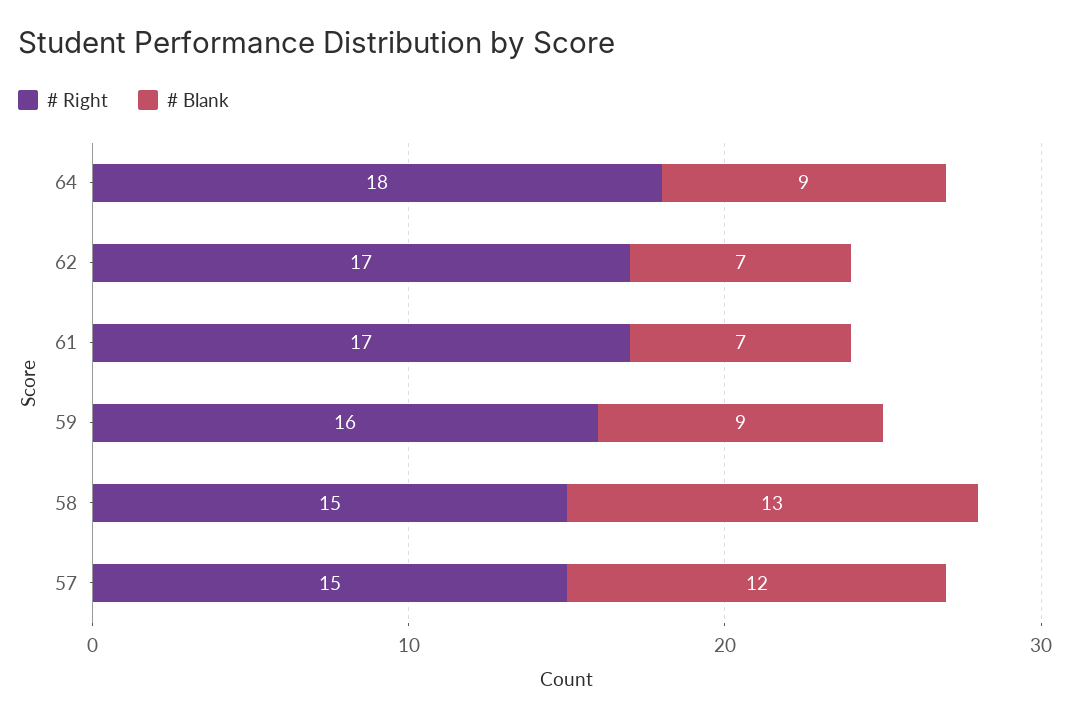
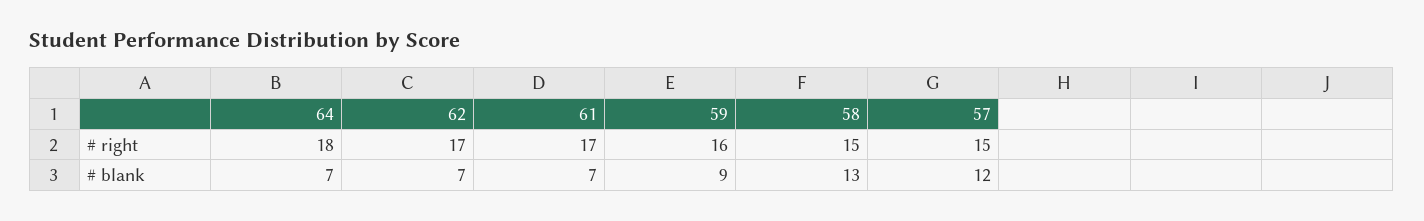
  {
    "# Right": {
      "64": 18,
      "62": 17,
      "61": 17,
      "59": 16,
      "58": 15,
      "57": 15
    },
    "# Blank": {
-     "64": 9,
+     "64": 7,
      "62": 7,
      "61": 7,
      "59": 9,
      "58": 13,
      "57": 12
    }
  }

